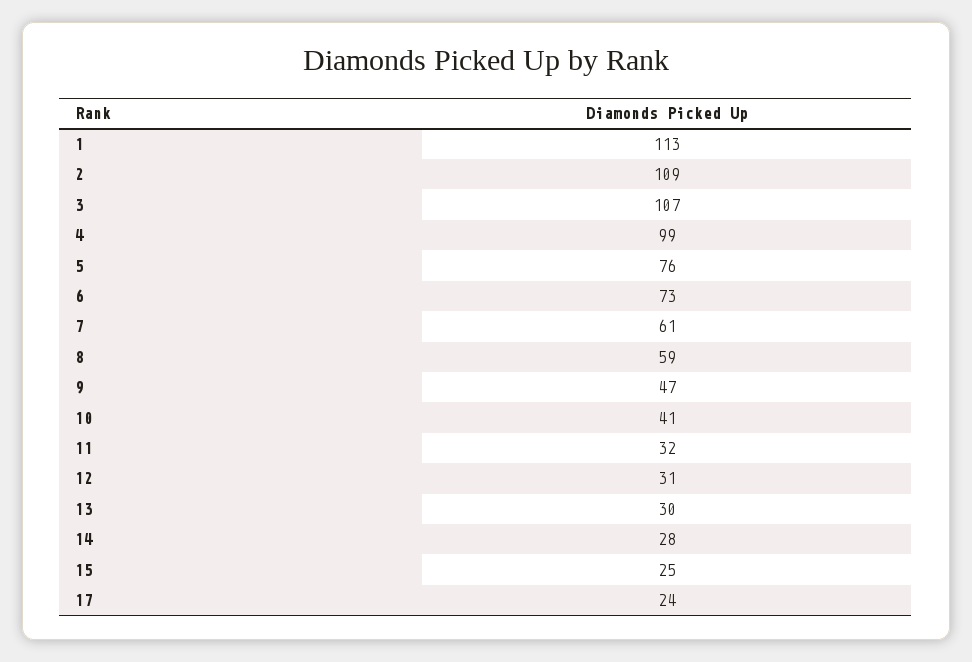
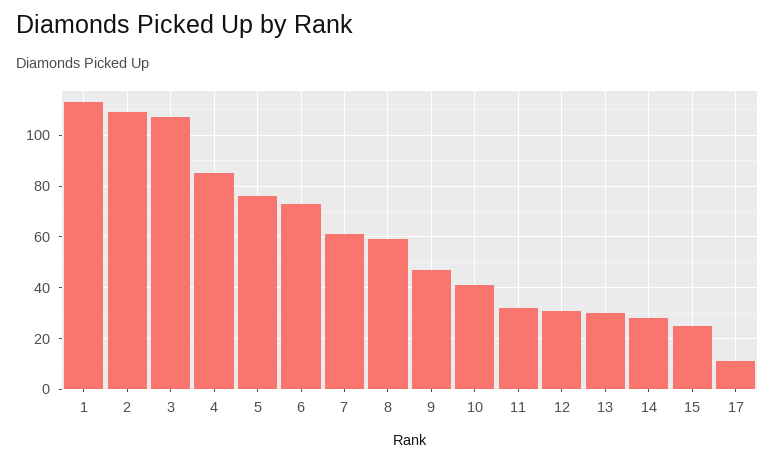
  {
    "1": 113,
    "2": 109,
    "3": 107,
-   "4": 99,
+   "4": 85,
    "5": 76,
    "6": 73,
    "7": 61,
    "8": 59,
    "9": 47,
    "10": 41,
    "11": 32,
    "12": 31,
    "13": 30,
    "14": 28,
    "15": 25,
-   "17": 24
+   "17": 10
  }

